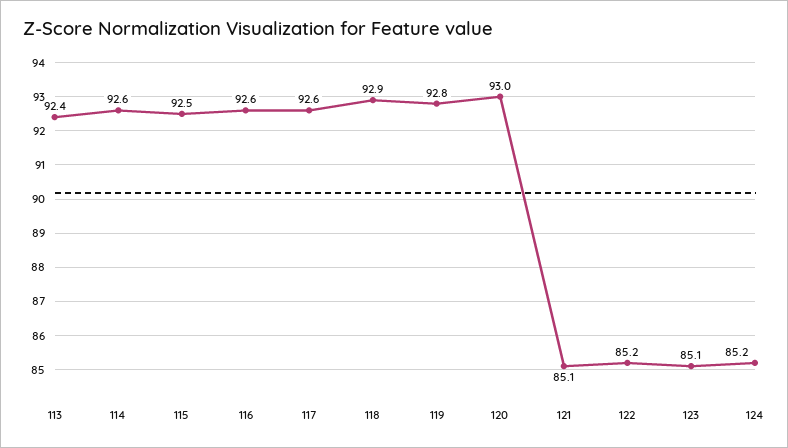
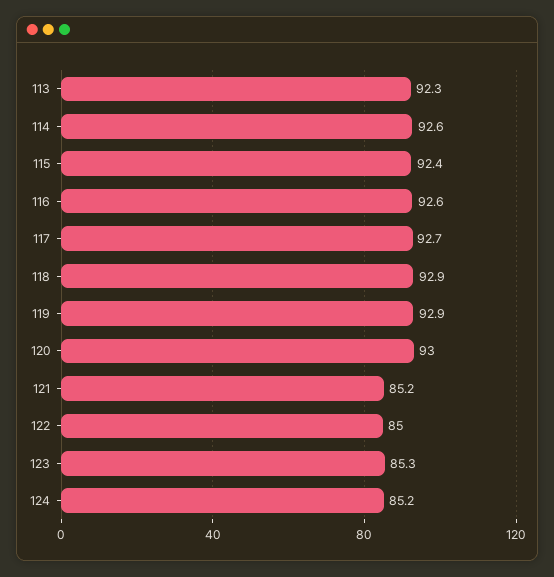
  {
-   "113": 92.4,
+   "113": 92.3,
    "114": 92.6,
-   "115": 92.5,
+   "115": 92.4,
    "116": 92.6,
-   "117": 92.6,
+   "117": 92.7,
    "118": 92.9,
-   "119": 92.8,
+   "119": 92.9,
    "120": 93,
-   "121": 85.1,
+   "121": 85.2,
-   "122": 85.2,
+   "122": 85,
-   "123": 85.1,
+   "123": 85.3,
    "124": 85.2
  }

